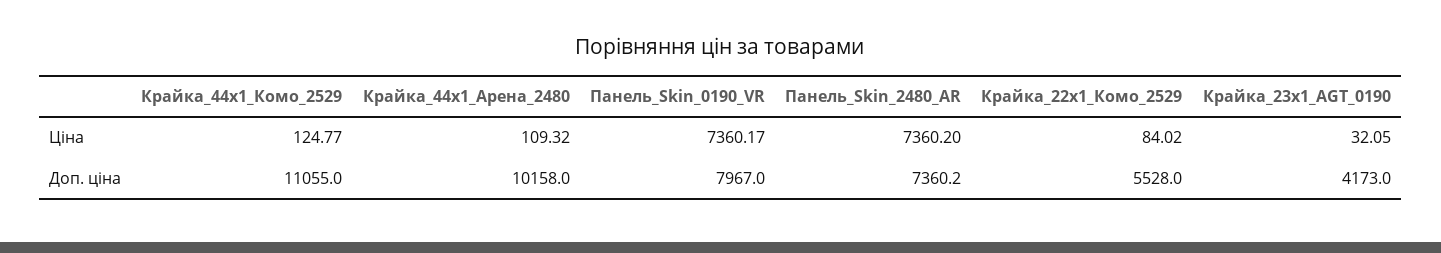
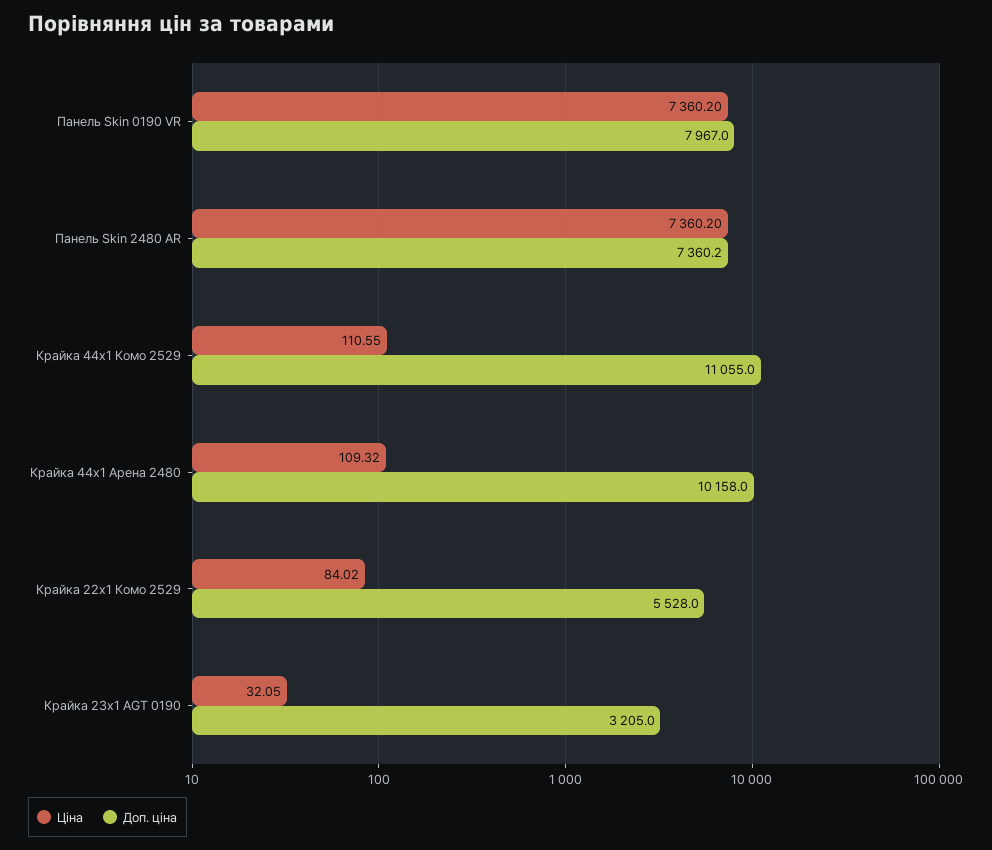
  {
    "Ціна": {
-     "Крайка_44x1_Комо_2529": 124.77,
+     "Крайка_44x1_Комо_2529": 110.55,
      "Крайка_44x1_Арена_2480": 109.32,
-     "Панель_Skin_0190_VR": 7360.17,
+     "Панель_Skin_0190_VR": 7360.2,
      "Панель_Skin_2480_AR": 7360.2,
      "Крайка_22x1_Комо_2529": 84.02,
      "Крайка_23x1_AGT_0190": 32.05
    },
    "Доп. ціна": {
      "Крайка_44x1_Комо_2529": 11055,
      "Крайка_44x1_Арена_2480": 10158,
      "Панель_Skin_0190_VR": 7967,
      "Панель_Skin_2480_AR": 7360.2,
      "Крайка_22x1_Комо_2529": 5528,
-     "Крайка_23x1_AGT_0190": 4173
+     "Крайка_23x1_AGT_0190": 3205
    }
  }

